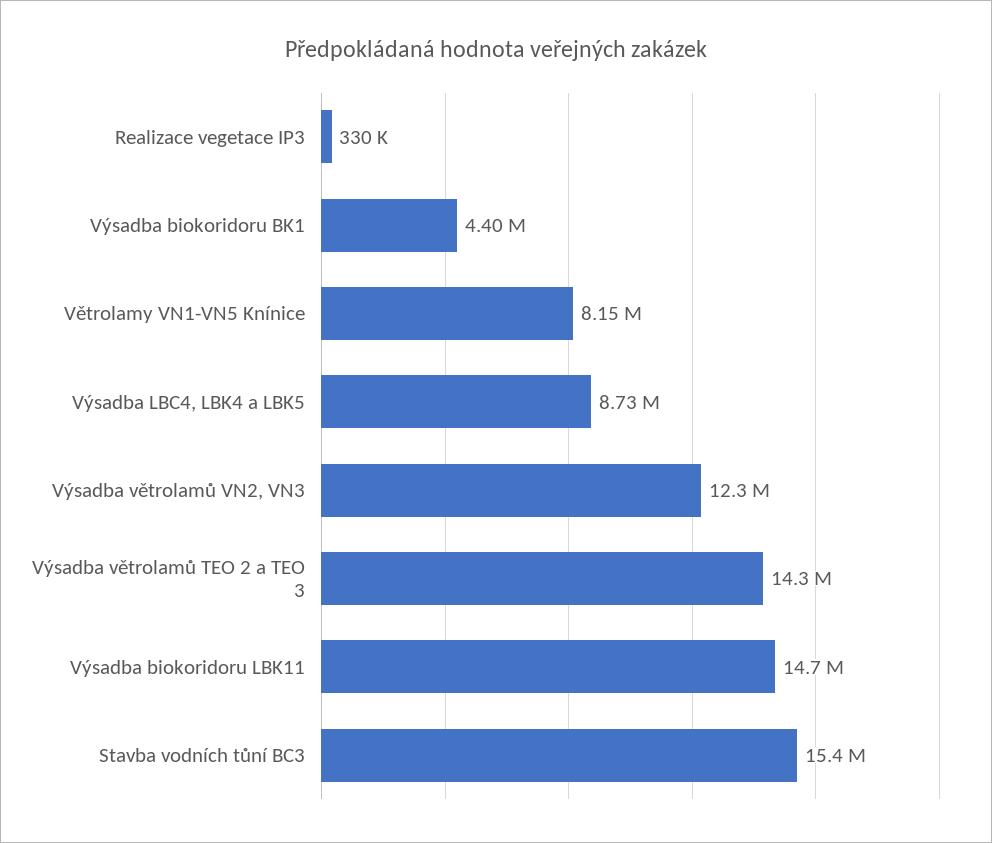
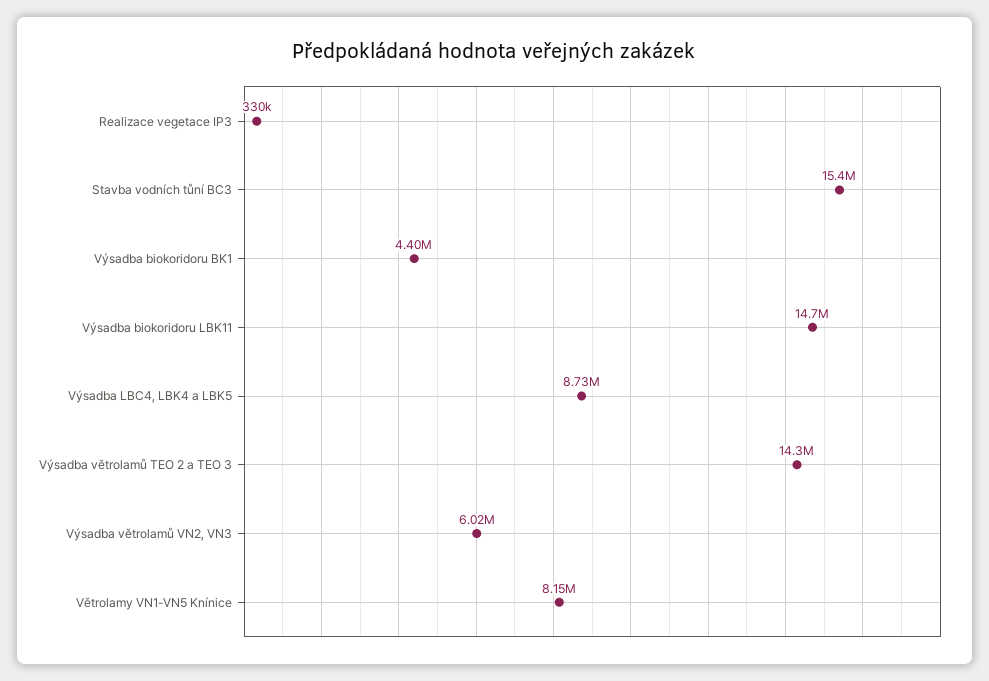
  {
    "Realizace vegetace IP3": 330000,
    "Výsadba biokoridoru BK1": 4400000,
    "Větrolamy VN1-VN5 Knínice": 8150000,
    "Výsadba LBC4, LBK4 a LBK5": 8730000,
-   "Výsadba větrolamů VN2, VN3": 12300000,
+   "Výsadba větrolamů VN2, VN3": 6020000,
    "Výsadba větrolamů TEO 2 a TEO 3": 14300000,
    "Výsadba biokoridoru LBK11": 14700000,
    "Stavba vodních tůní BC3": 15400000
  }

